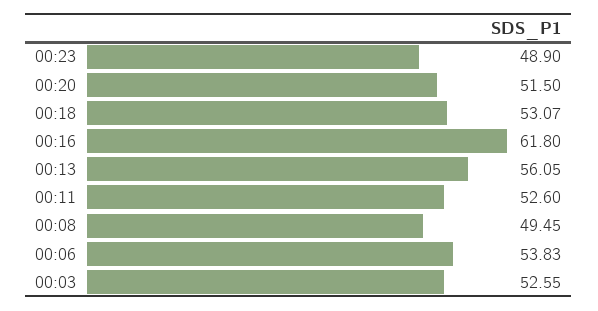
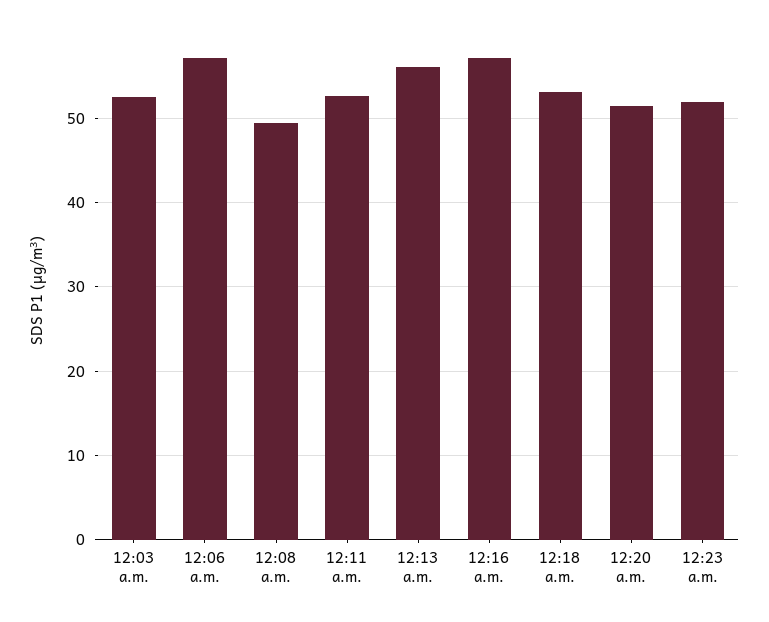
  {
-   "00:23": 48.9,
+   "00:23": 52,
    "00:20": 51.5,
    "00:18": 53.07,
-   "00:16": 61.8,
+   "00:16": 57,
    "00:13": 56.05,
    "00:11": 52.6,
    "00:08": 49.45,
-   "00:06": 53.83,
+   "00:06": 57,
    "00:03": 52.55
  }

